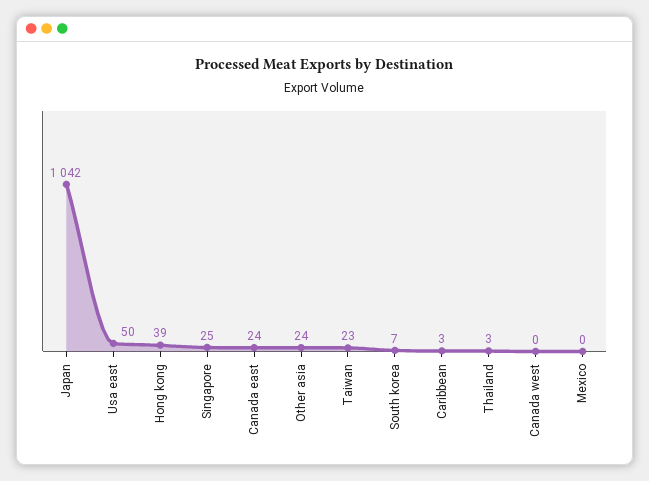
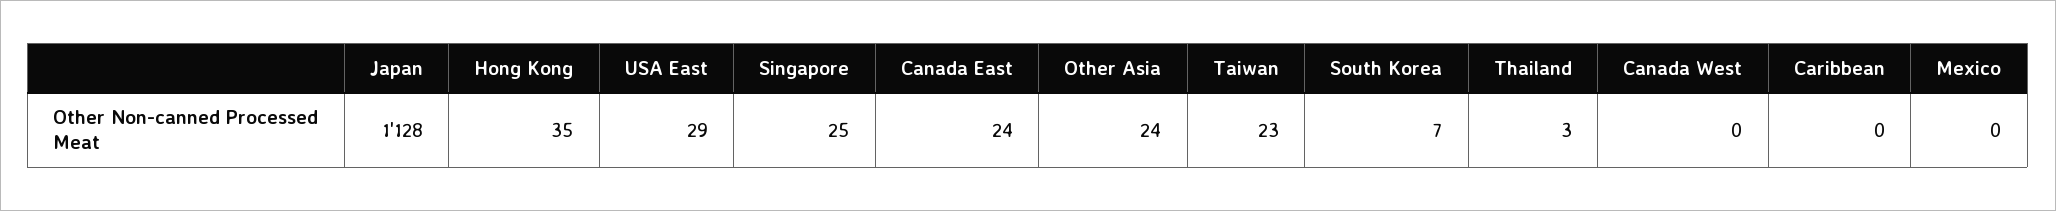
  {
-   "Japan": 1042,
+   "Japan": 1128,
-   "Usa east": 50,
+   "Usa east": 29,
-   "Hong kong": 39,
+   "Hong kong": 35,
    "Singapore": 25,
    "Canada east": 24,
    "Other asia": 24,
    "Taiwan": 23,
    "South korea": 7,
-   "Caribbean": 3,
+   "Caribbean": 0,
    "Thailand": 3,
    "Canada west": 0,
    "Mexico": 0
  }

